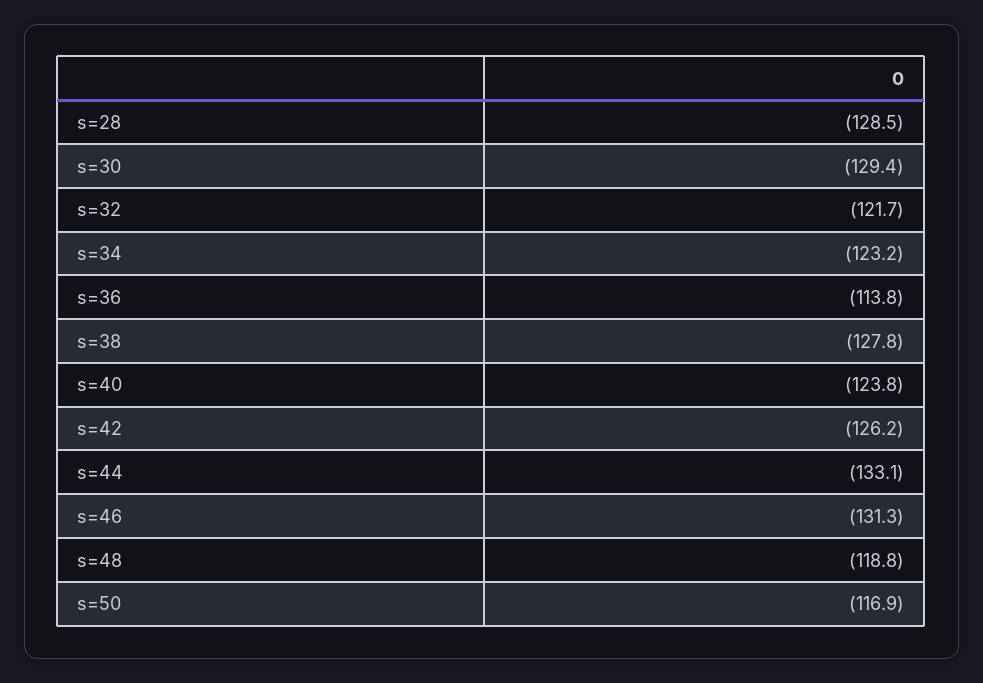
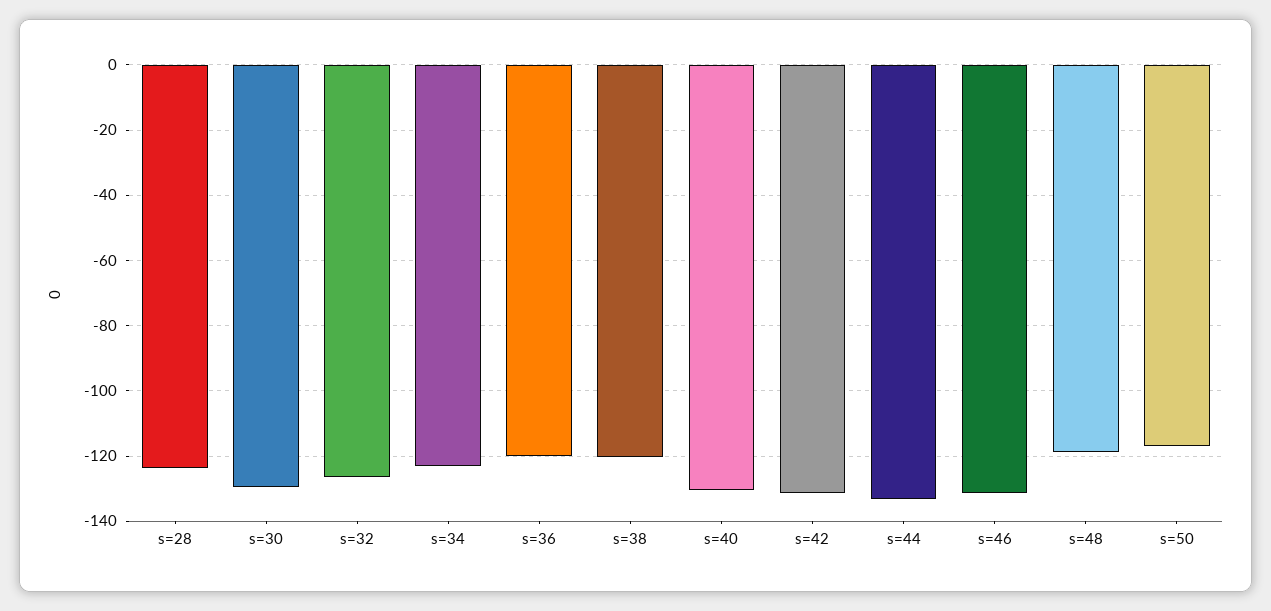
  {
-   "s=28": -128.5,
+   "s=28": -124,
    "s=30": -129.4,
-   "s=32": -121.7,
+   "s=32": -126,
    "s=34": -123.2,
-   "s=36": -113.8,
+   "s=36": -120,
-   "s=38": -127.8,
+   "s=38": -120,
-   "s=40": -123.8,
+   "s=40": -130,
-   "s=42": -126.2,
+   "s=42": -132,
    "s=44": -133.1,
    "s=46": -131.3,
    "s=48": -118.8,
    "s=50": -116.9
  }

